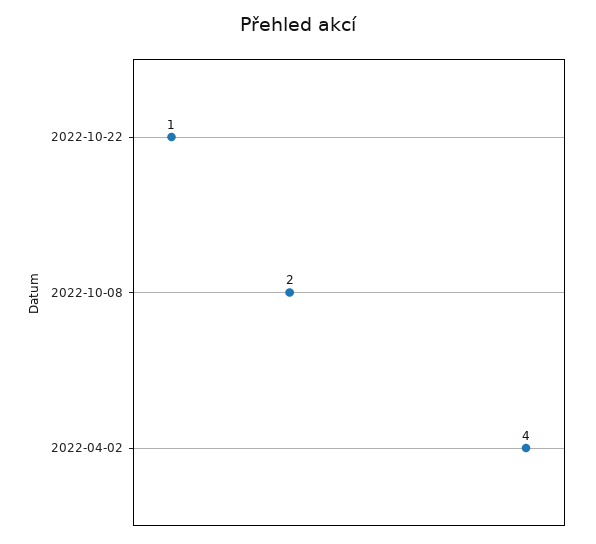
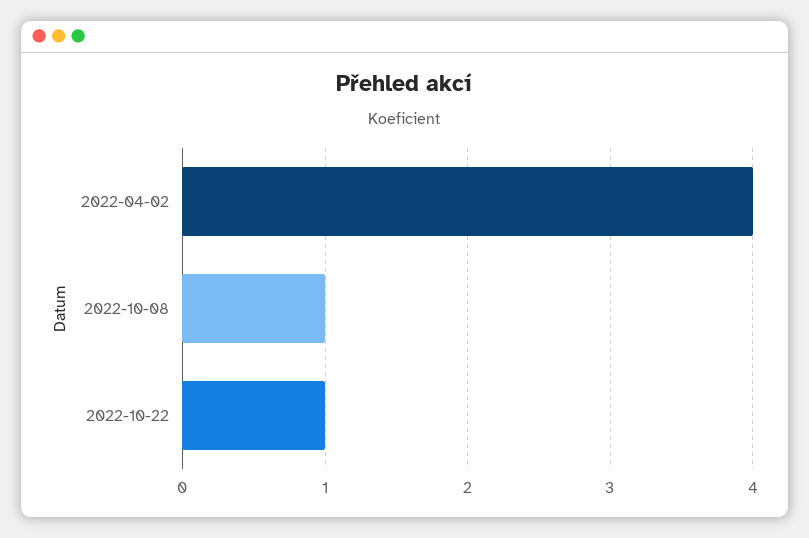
  {
    "2022-10-22": 1,
-   "2022-10-08": 2,
+   "2022-10-08": 1,
    "2022-04-02": 4
  }

